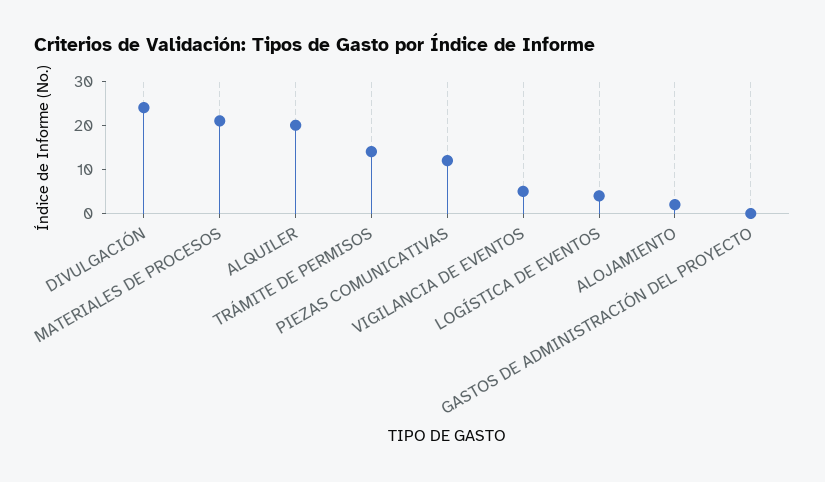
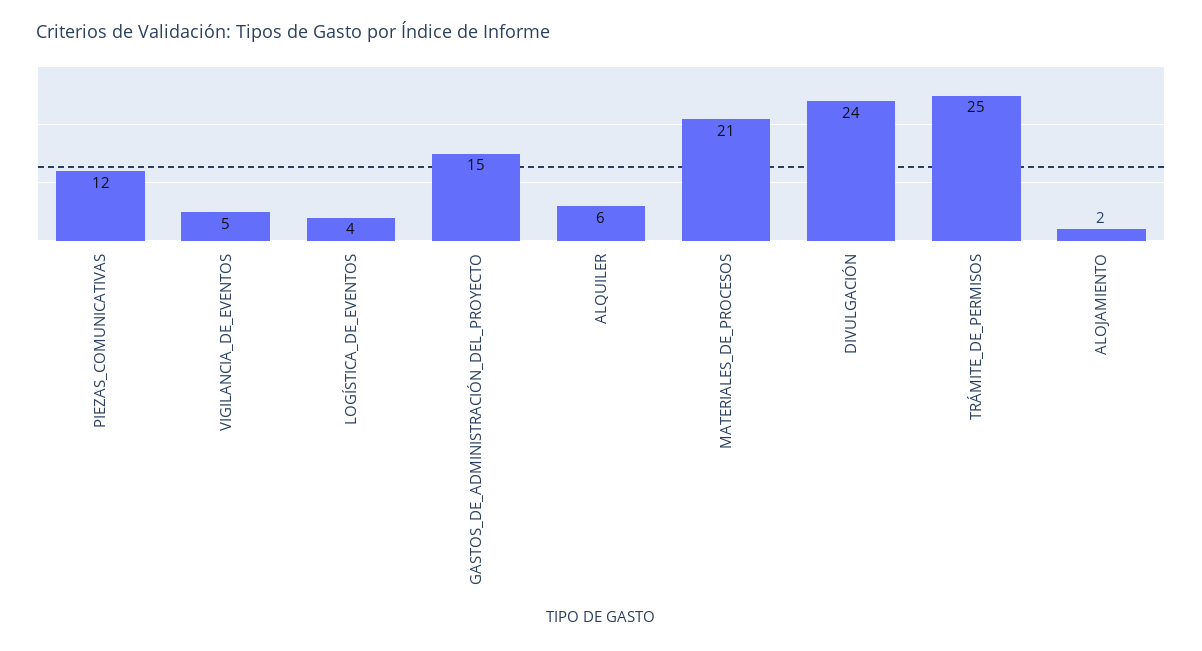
  {
    "DIVULGACIÓN": 24,
    "MATERIALES DE PROCESOS": 21,
-   "ALQUILER": 20,
+   "ALQUILER": 6,
-   "TRÁMITE DE PERMISOS": 15,
+   "TRÁMITE DE PERMISOS": 25,
    "PIEZAS COMUNICATIVAS": 12,
    "VIGILANCIA DE EVENTOS": 5,
    "LOGÍSTICA DE EVENTOS": 4,
    "ALOJAMIENTO": 2,
-   "GASTOS DE ADMINISTRACIÓN DEL PROYECTO": 0
+   "GASTOS DE ADMINISTRACIÓN DEL PROYECTO": 15
  }

